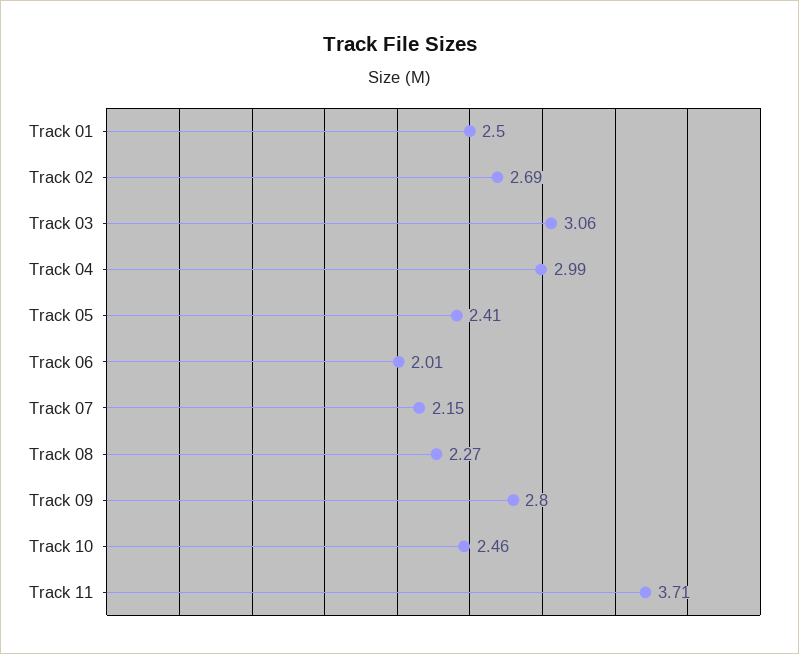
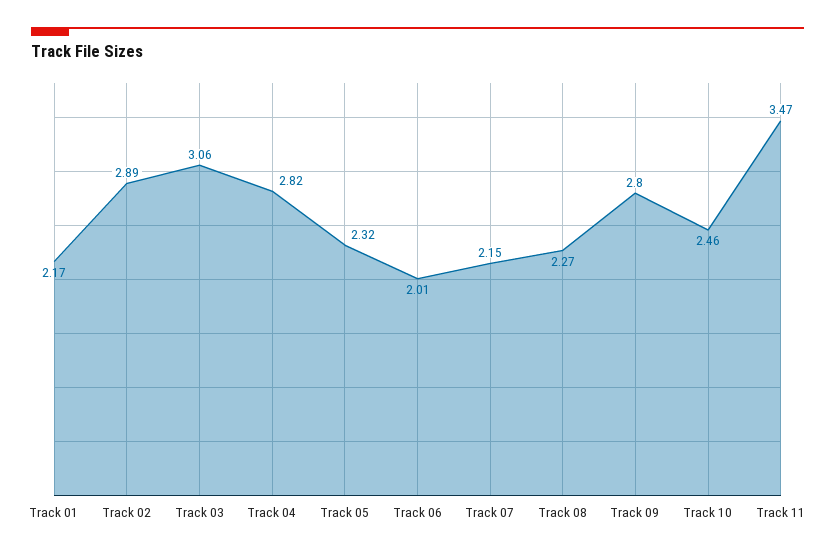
  {
-   "Track 01": 2.5,
+   "Track 01": 2.17,
-   "Track 02": 2.69,
+   "Track 02": 2.89,
    "Track 03": 3.06,
-   "Track 04": 2.99,
+   "Track 04": 2.82,
-   "Track 05": 2.41,
+   "Track 05": 2.32,
    "Track 06": 2.01,
    "Track 07": 2.15,
    "Track 08": 2.27,
    "Track 09": 2.8,
    "Track 10": 2.46,
-   "Track 11": 3.71
+   "Track 11": 3.47
  }

